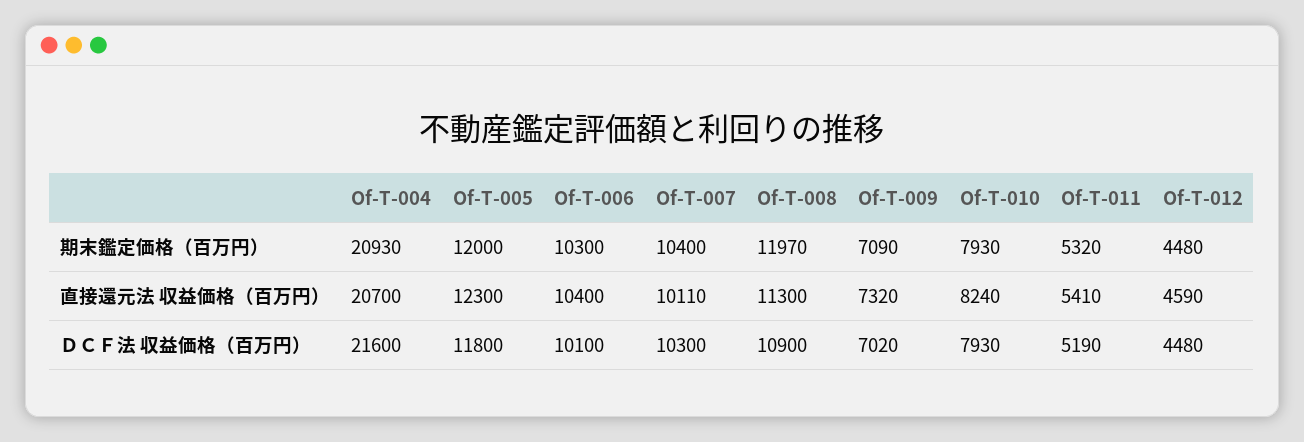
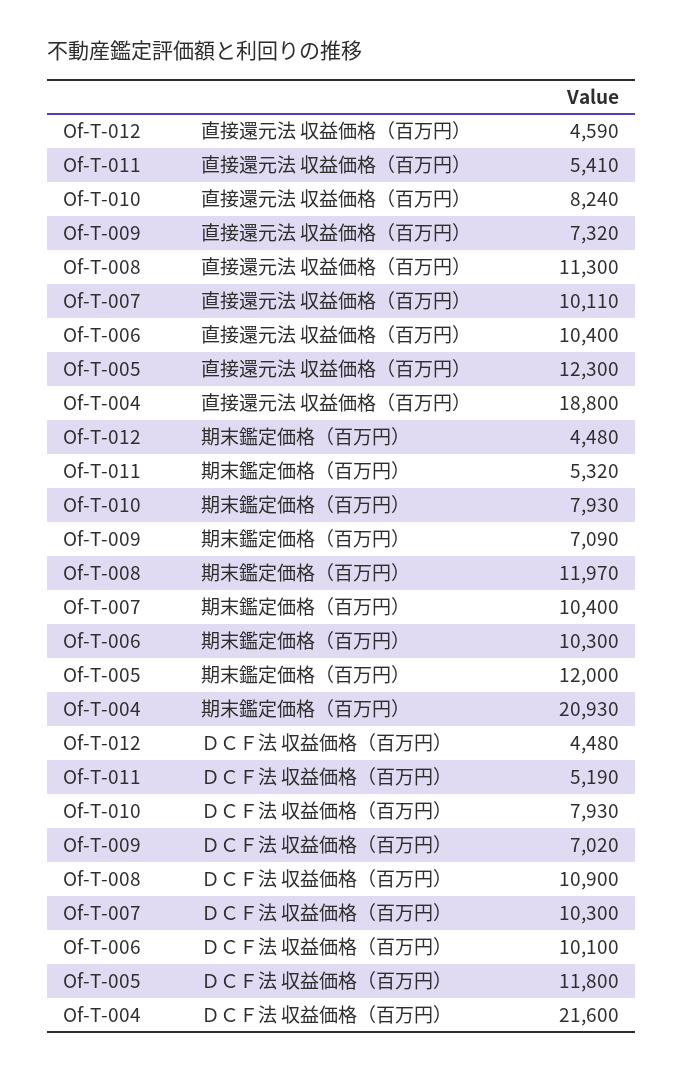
  {
    "Of-T-004": {
      "期末鑑定価格（百万円）": 20930,
-     "直接還元法 収益価格（百万円）": 20700,
+     "直接還元法 収益価格（百万円）": 18800,
      "ＤＣＦ法 収益価格（百万円）": 21600
    },
    "Of-T-005": {
      "期末鑑定価格（百万円）": 12000,
      "直接還元法 収益価格（百万円）": 12300,
      "ＤＣＦ法 収益価格（百万円）": 11800
    },
    "Of-T-006": {
      "期末鑑定価格（百万円）": 10300,
      "直接還元法 収益価格（百万円）": 10400,
      "ＤＣＦ法 収益価格（百万円）": 10100
    },
    "Of-T-007": {
      "期末鑑定価格（百万円）": 10400,
      "直接還元法 収益価格（百万円）": 10110,
      "ＤＣＦ法 収益価格（百万円）": 10300
    },
    "Of-T-008": {
      "期末鑑定価格（百万円）": 11970,
      "直接還元法 収益価格（百万円）": 11300,
      "ＤＣＦ法 収益価格（百万円）": 10900
    },
    "Of-T-009": {
      "期末鑑定価格（百万円）": 7090,
      "直接還元法 収益価格（百万円）": 7320,
      "ＤＣＦ法 収益価格（百万円）": 7020
    },
    "Of-T-010": {
      "期末鑑定価格（百万円）": 7930,
      "直接還元法 収益価格（百万円）": 8240,
      "ＤＣＦ法 収益価格（百万円）": 7930
    },
    "Of-T-011": {
      "期末鑑定価格（百万円）": 5320,
      "直接還元法 収益価格（百万円）": 5410,
      "ＤＣＦ法 収益価格（百万円）": 5190
    },
    "Of-T-012": {
      "期末鑑定価格（百万円）": 4480,
      "直接還元法 収益価格（百万円）": 4590,
      "ＤＣＦ法 収益価格（百万円）": 4480
    }
  }

